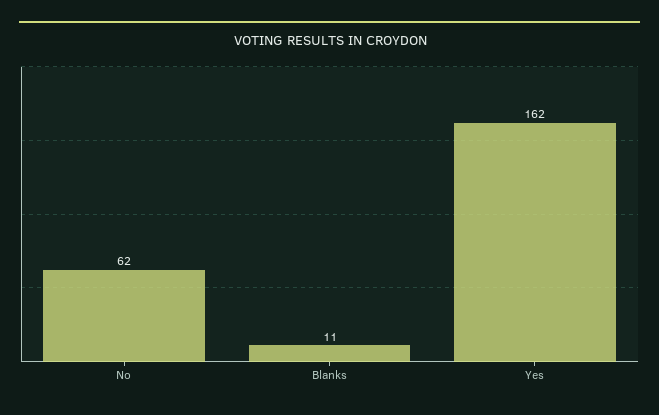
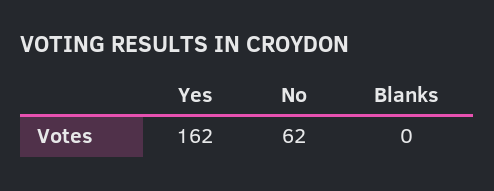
  {
    "No": 62,
-   "Blanks": 11,
+   "Blanks": 0,
    "Yes": 162
  }

